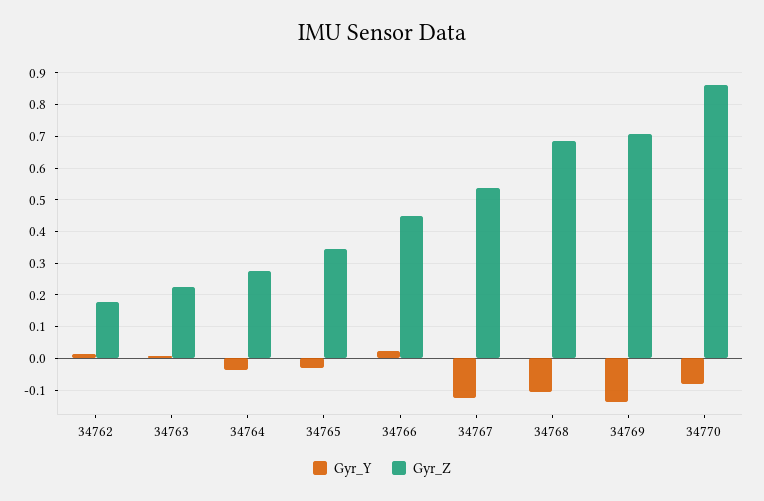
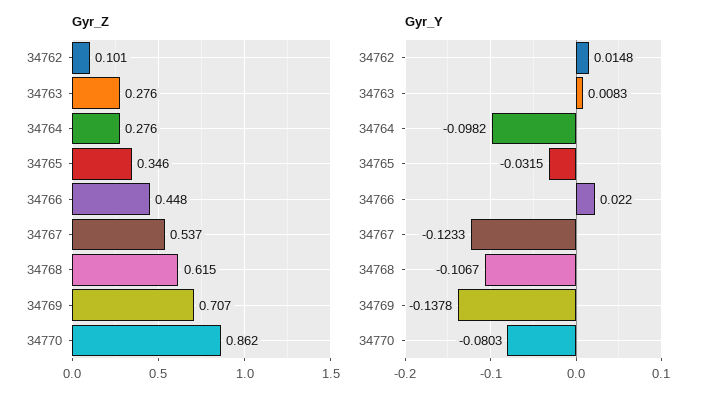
  {
    "Gyr_Y": {
      "34762": 0.0148,
      "34763": 0.0083,
-     "34764": -0.04,
+     "34764": -0.0982,
      "34765": -0.0315,
      "34766": 0.022,
      "34767": -0.1233,
      "34768": -0.1067,
      "34769": -0.1378,
      "34770": -0.0803
    },
    "Gyr_Z": {
-     "34762": 0.18,
+     "34762": 0.101,
-     "34763": 0.22,
+     "34763": 0.276,
      "34764": 0.276,
      "34765": 0.346,
      "34766": 0.448,
      "34767": 0.537,
-     "34768": 0.68,
+     "34768": 0.615,
      "34769": 0.707,
      "34770": 0.862
    }
  }

